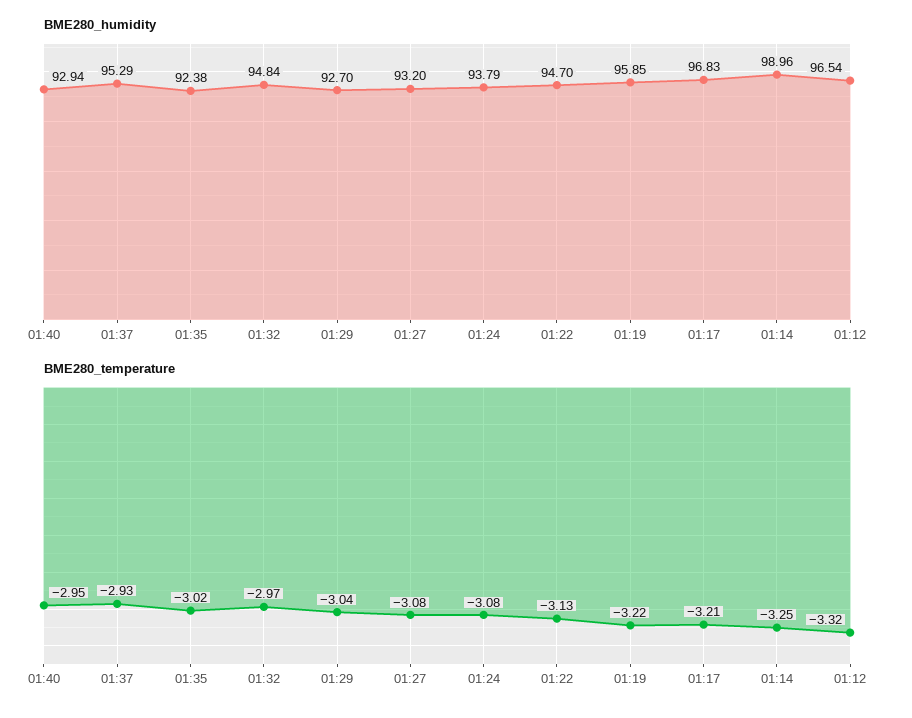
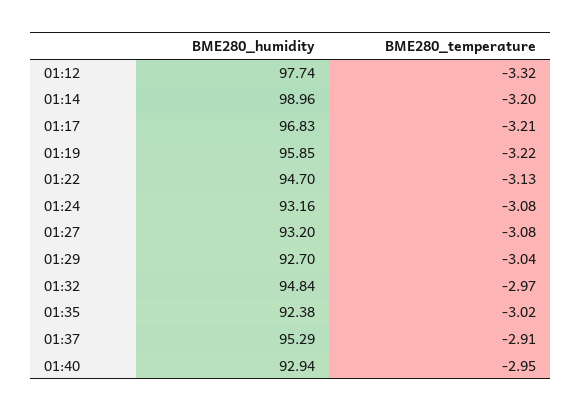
  {
    "BME280_humidity": {
      "01:40": 92.94,
      "01:37": 95.29,
      "01:35": 92.38,
      "01:32": 94.84,
      "01:29": 92.7,
      "01:27": 93.2,
-     "01:24": 93.79,
+     "01:24": 93.16,
      "01:22": 94.7,
      "01:19": 95.85,
      "01:17": 96.83,
      "01:14": 98.96,
-     "01:12": 96.54
+     "01:12": 97.74
    },
    "BME280_temperature": {
      "01:40": -2.95,
-     "01:37": -2.93,
+     "01:37": -2.91,
      "01:35": -3.02,
      "01:32": -2.97,
      "01:29": -3.04,
      "01:27": -3.08,
      "01:24": -3.08,
      "01:22": -3.13,
      "01:19": -3.22,
      "01:17": -3.21,
-     "01:14": -3.25,
+     "01:14": -3.2,
      "01:12": -3.32
    }
  }

